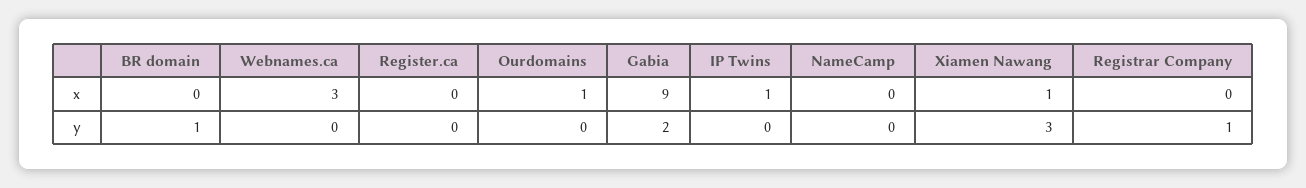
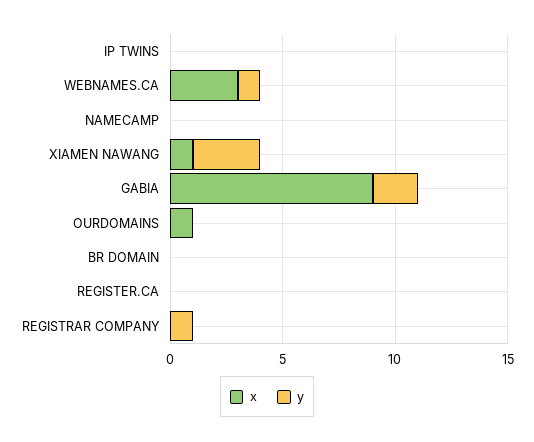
  {
    "x": {
      "BR domain": 0,
      "Webnames.ca": 3,
      "Register.ca": 0,
      "Ourdomains": 1,
      "Gabia": 9,
-     "IP Twins": 1,
+     "IP Twins": 0,
      "NameCamp": 0,
      "Xiamen Nawang": 1,
      "Registrar Company": 0
    },
    "y": {
-     "BR domain": 1,
+     "BR domain": 0,
-     "Webnames.ca": 0,
+     "Webnames.ca": 1,
      "Register.ca": 0,
      "Ourdomains": 0,
      "Gabia": 2,
      "IP Twins": 0,
      "NameCamp": 0,
      "Xiamen Nawang": 3,
      "Registrar Company": 1
    }
  }

